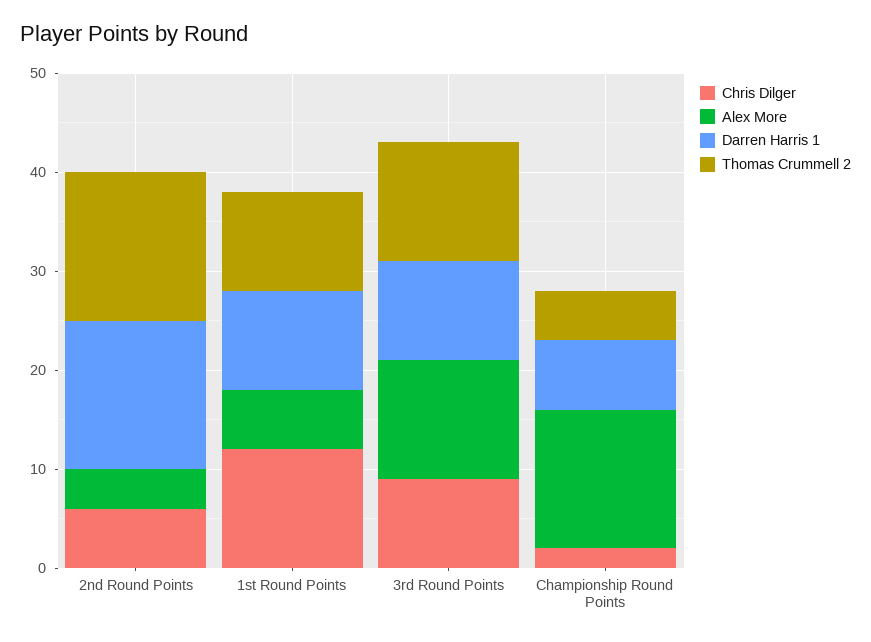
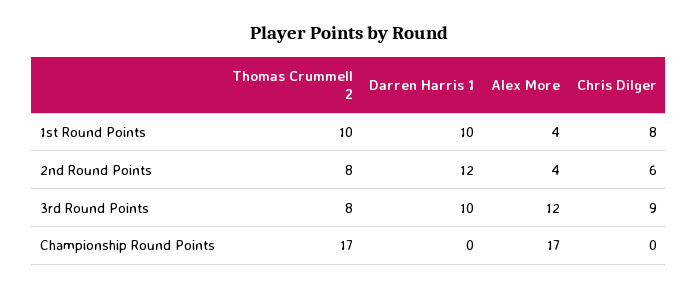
  {
    "Chris Dilger": {
      "2nd Round Points": 6,
-     "1st Round Points": 12,
+     "1st Round Points": 8,
      "3rd Round Points": 9,
-     "Championship Round Points": 2
+     "Championship Round Points": 0
    },
    "Alex More": {
      "2nd Round Points": 4,
-     "1st Round Points": 6,
+     "1st Round Points": 4,
      "3rd Round Points": 12,
-     "Championship Round Points": 14
+     "Championship Round Points": 17
    },
    "Darren Harris 1": {
-     "2nd Round Points": 15,
+     "2nd Round Points": 12,
      "1st Round Points": 10,
      "3rd Round Points": 10,
-     "Championship Round Points": 7
+     "Championship Round Points": 0
    },
    "Thomas Crummell 2": {
-     "2nd Round Points": 15,
+     "2nd Round Points": 8,
      "1st Round Points": 10,
-     "3rd Round Points": 12,
+     "3rd Round Points": 8,
-     "Championship Round Points": 5
+     "Championship Round Points": 17
    }
  }

